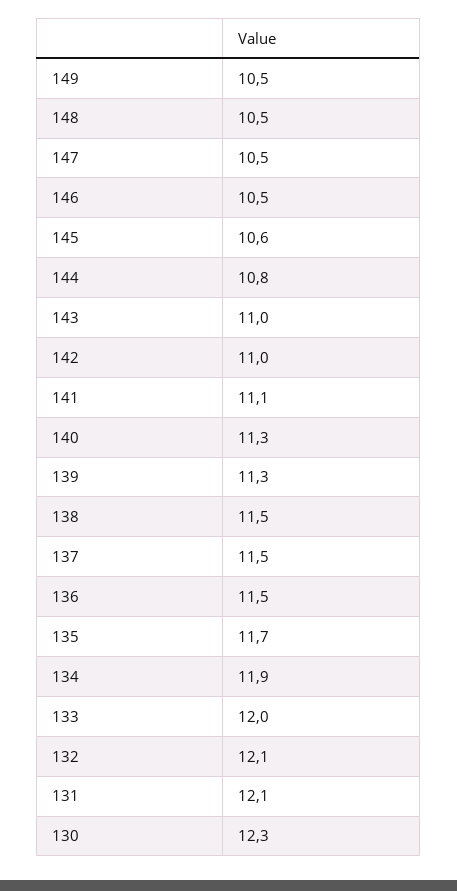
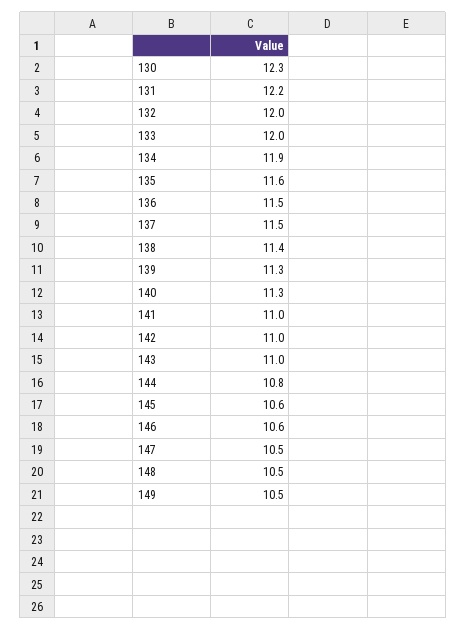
  {
    "149": 10.5,
    "148": 10.5,
    "147": 10.5,
-   "146": 10.5,
+   "146": 10.6,
    "145": 10.6,
    "144": 10.8,
    "143": 11,
    "142": 11,
-   "141": 11.1,
+   "141": 11,
    "140": 11.3,
    "139": 11.3,
-   "138": 11.5,
+   "138": 11.4,
    "137": 11.5,
    "136": 11.5,
-   "135": 11.7,
+   "135": 11.6,
    "134": 11.9,
    "133": 12,
-   "132": 12.1,
+   "132": 12,
-   "131": 12.1,
+   "131": 12.2,
    "130": 12.3
  }

